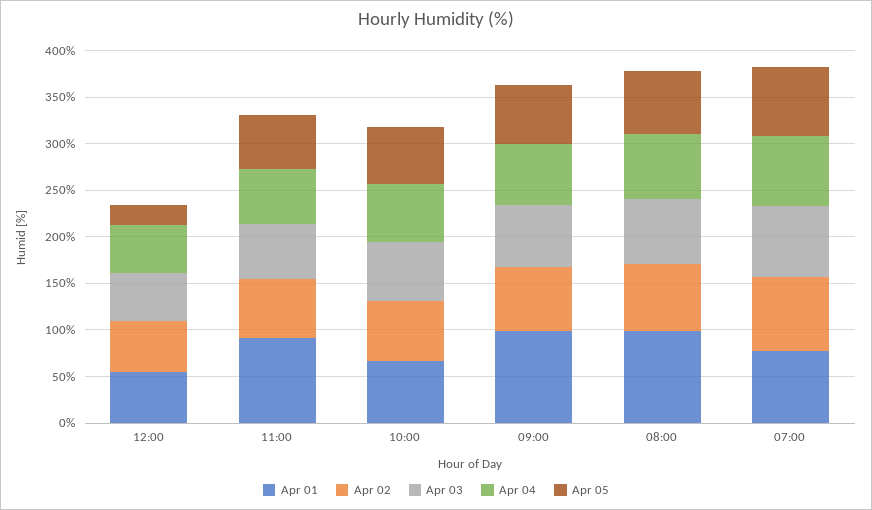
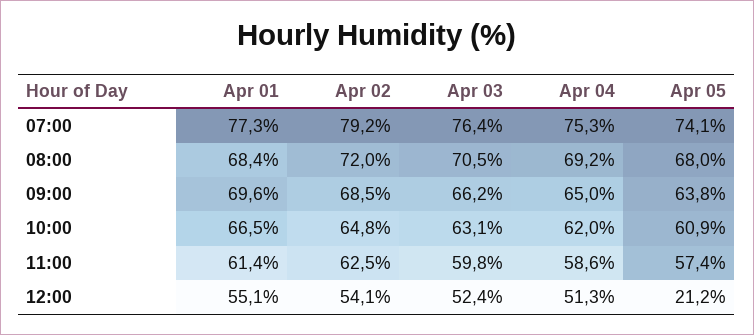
  {
    "Apr 01": {
      "12:00": 55.1,
-     "11:00": 90,
+     "11:00": 61.4,
      "10:00": 66.5,
-     "09:00": 100,
+     "09:00": 69.6,
-     "08:00": 100,
+     "08:00": 68.4,
      "07:00": 77.3
    },
    "Apr 02": {
      "12:00": 54.1,
      "11:00": 62.5,
      "10:00": 64.8,
      "09:00": 68.5,
      "08:00": 72,
      "07:00": 79.2
    },
    "Apr 03": {
      "12:00": 52.4,
      "11:00": 59.8,
      "10:00": 63.1,
      "09:00": 66.2,
      "08:00": 70.5,
      "07:00": 76.4
    },
    "Apr 04": {
      "12:00": 51.3,
      "11:00": 58.6,
      "10:00": 62,
      "09:00": 65,
      "08:00": 69.2,
      "07:00": 75.3
    },
    "Apr 05": {
      "12:00": 21.2,
      "11:00": 57.4,
      "10:00": 60.9,
      "09:00": 63.8,
      "08:00": 68,
      "07:00": 74.1
    }
  }

